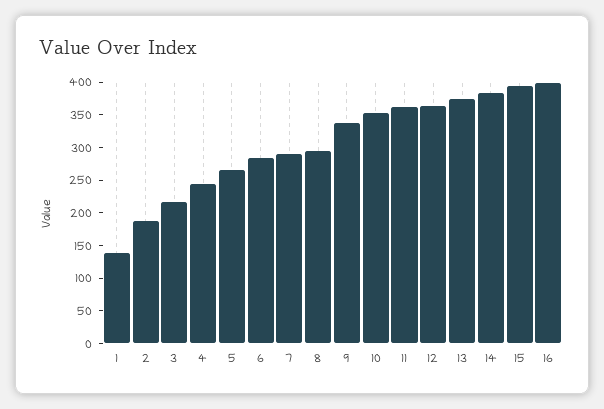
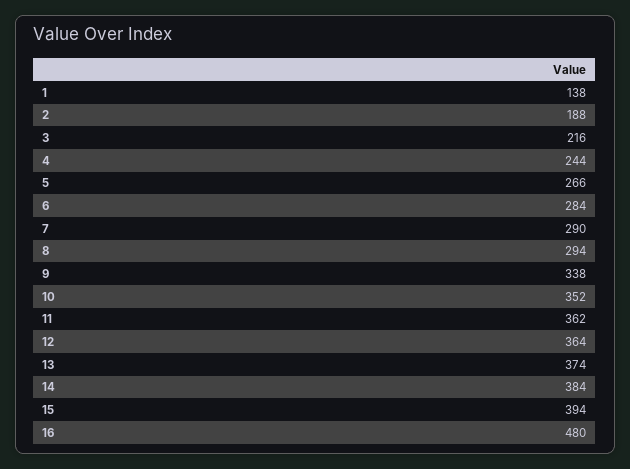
  {
    "1": 138,
    "2": 188,
    "3": 216,
    "4": 244,
    "5": 266,
    "6": 284,
    "7": 290,
    "8": 294,
    "9": 338,
    "10": 352,
    "11": 362,
    "12": 364,
    "13": 374,
    "14": 384,
    "15": 394,
-   "16": 400
+   "16": 480
  }

